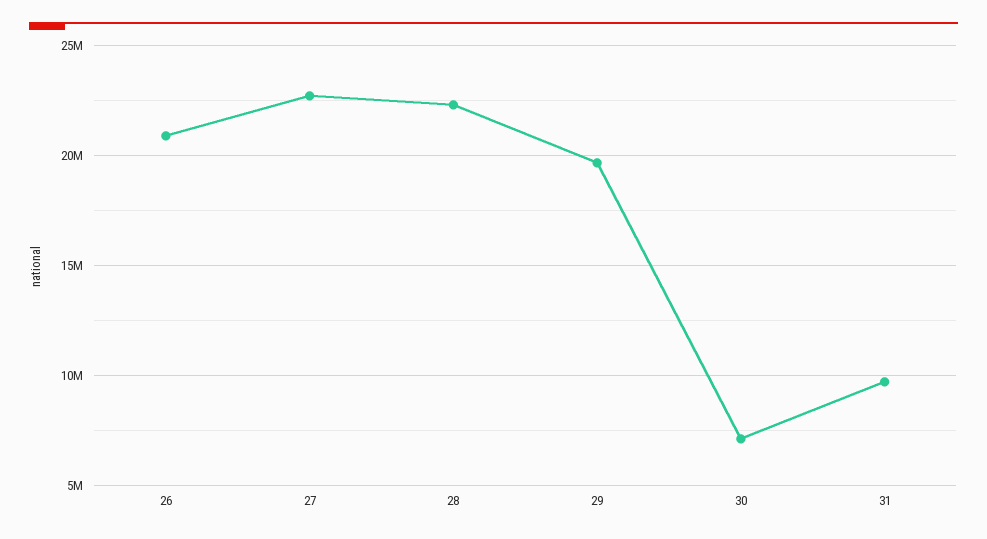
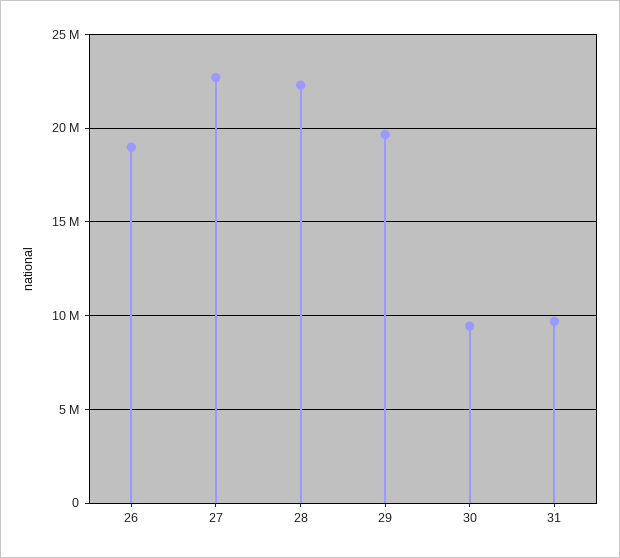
  {
-   "26": 21000000,
+   "26": 19000000,
    "27": 22500000,
    "28": 22500000,
    "29": 19500000,
-   "30": 7000000,
+   "30": 9500000,
    "31": 9500000
  }

